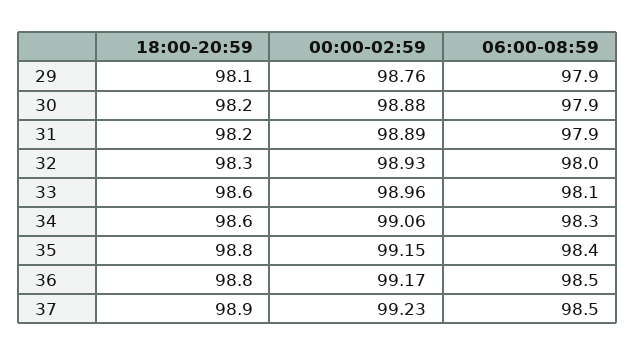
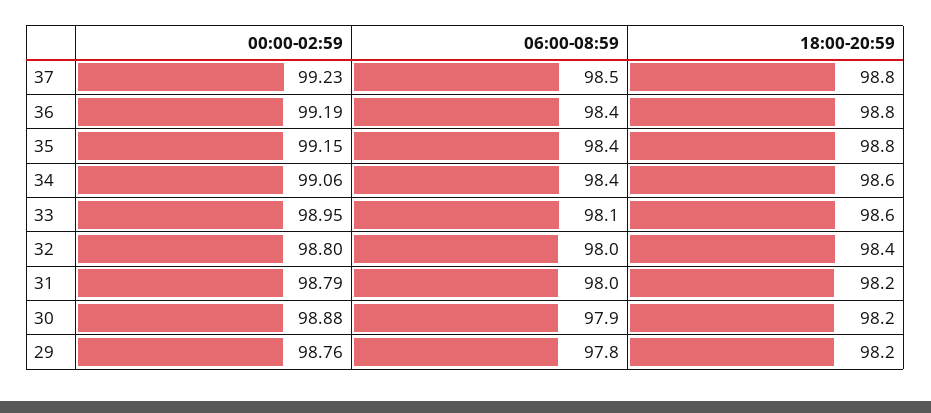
  {
    "18:00-20:59": {
-     "29": 98.1,
+     "29": 98.2,
      "30": 98.2,
      "31": 98.2,
-     "32": 98.3,
+     "32": 98.4,
      "33": 98.6,
      "34": 98.6,
      "35": 98.8,
      "36": 98.8,
-     "37": 98.9
+     "37": 98.8
    },
    "00:00-02:59": {
      "29": 98.76,
      "30": 98.88,
-     "31": 98.89,
+     "31": 98.79,
-     "32": 98.93,
+     "32": 98.8,
-     "33": 98.96,
+     "33": 98.95,
      "34": 99.06,
      "35": 99.15,
-     "36": 99.17,
+     "36": 99.19,
      "37": 99.23
    },
    "06:00-08:59": {
-     "29": 97.9,
+     "29": 97.8,
      "30": 97.9,
-     "31": 97.9,
+     "31": 98,
      "32": 98,
      "33": 98.1,
-     "34": 98.3,
+     "34": 98.4,
      "35": 98.4,
-     "36": 98.5,
+     "36": 98.4,
      "37": 98.5
    }
  }

